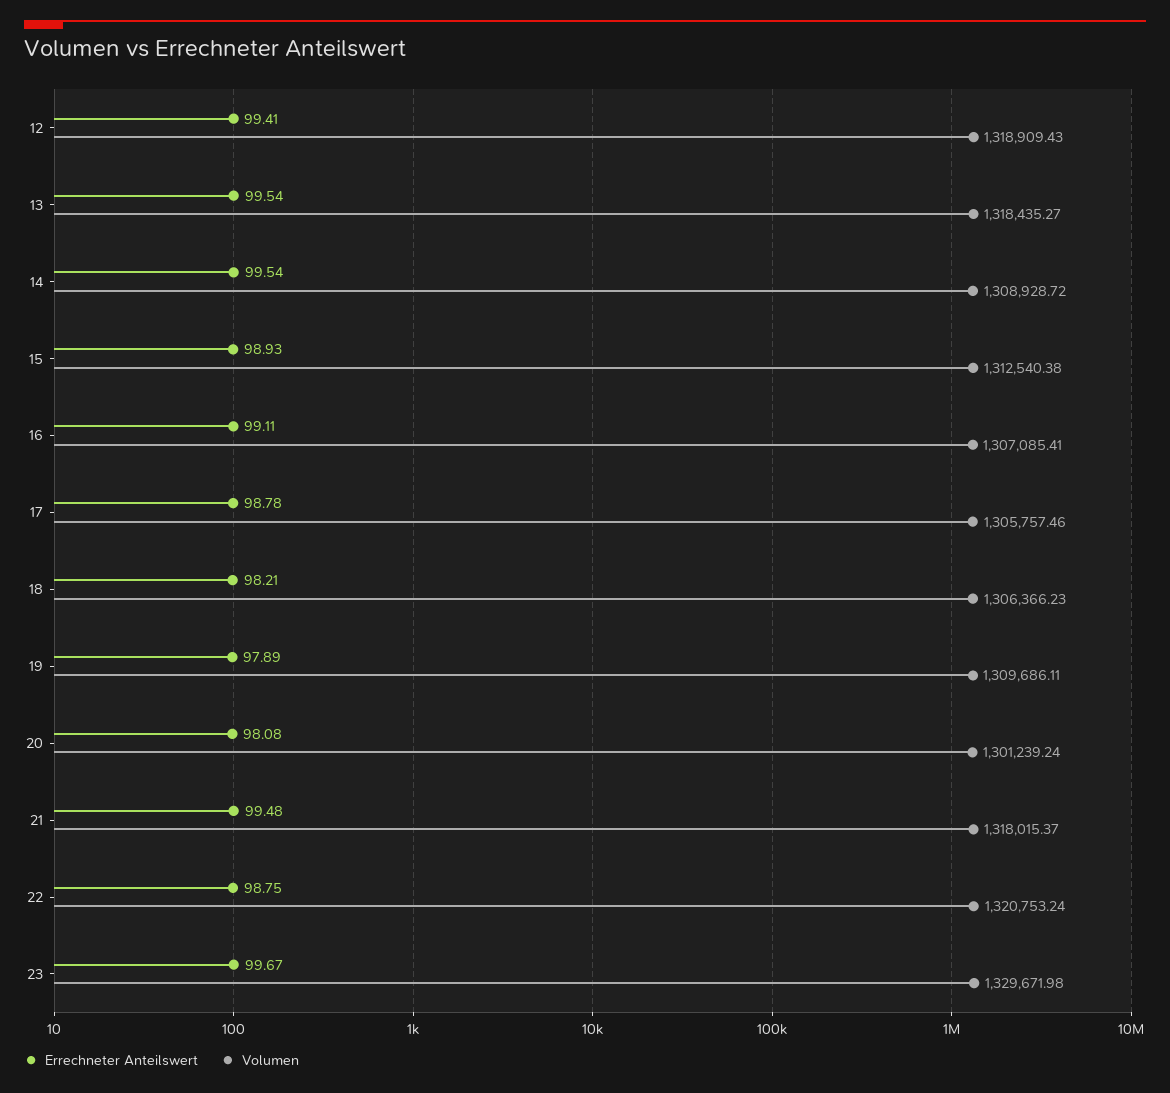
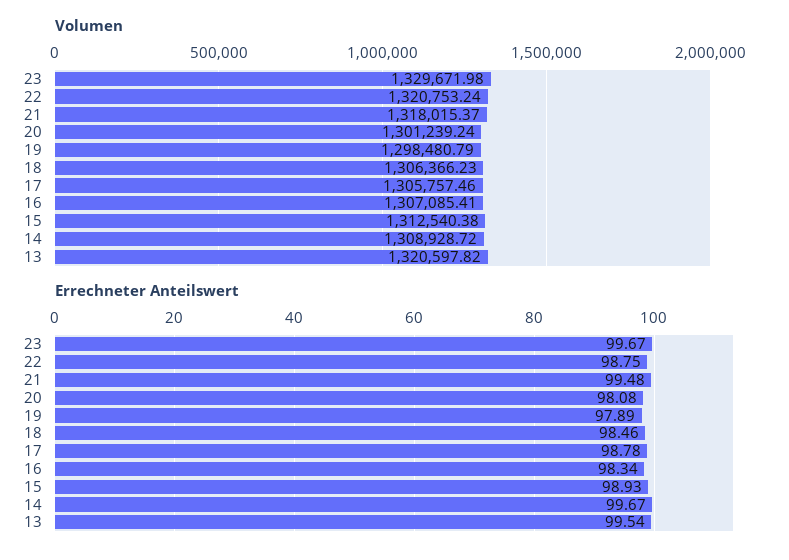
  {
    "Errechneter Anteilswert": {
-     "12": 99.41,
      "13": 99.54,
-     "14": 99.54,
+     "14": 99.67,
      "15": 98.93,
-     "16": 99.11,
+     "16": 98.34,
      "17": 98.78,
-     "18": 98.21,
+     "18": 98.46,
      "19": 97.89,
      "20": 98.08,
      "21": 99.48,
      "22": 98.75,
      "23": 99.67
    },
    "Volumen": {
-     "12": 1318909.43,
-     "13": 1318435.27,
+     "13": 1320597.82,
      "14": 1308928.72,
      "15": 1312540.38,
      "16": 1307085.41,
      "17": 1305757.46,
      "18": 1306366.23,
-     "19": 1309686.11,
+     "19": 1298480.79,
      "20": 1301239.24,
      "21": 1318015.37,
      "22": 1320753.24,
      "23": 1329671.98
    }
  }

